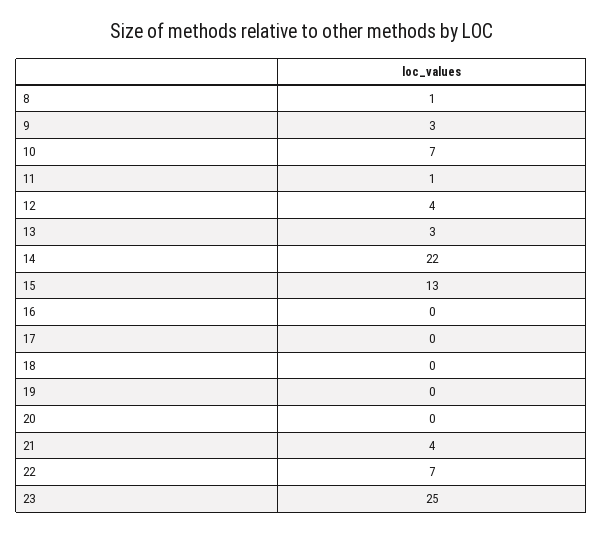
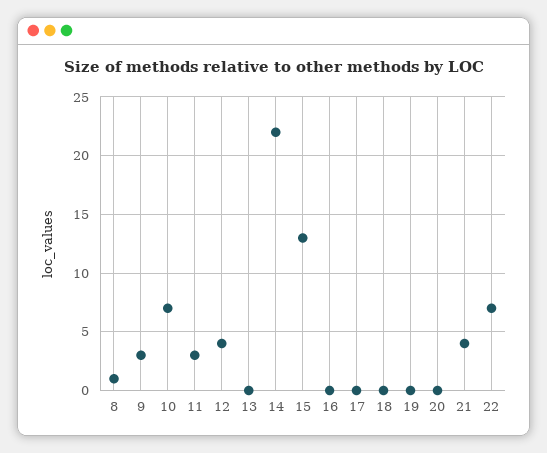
  {
    "8": 1,
    "9": 3,
    "10": 7,
-   "11": 1,
+   "11": 3,
    "12": 4,
-   "13": 3,
+   "13": 0,
    "14": 22,
    "15": 13,
    "16": 0,
    "17": 0,
    "18": 0,
    "19": 0,
    "20": 0,
    "21": 4,
-   "22": 7,
+   "22": 7
-   "23": 25
  }

